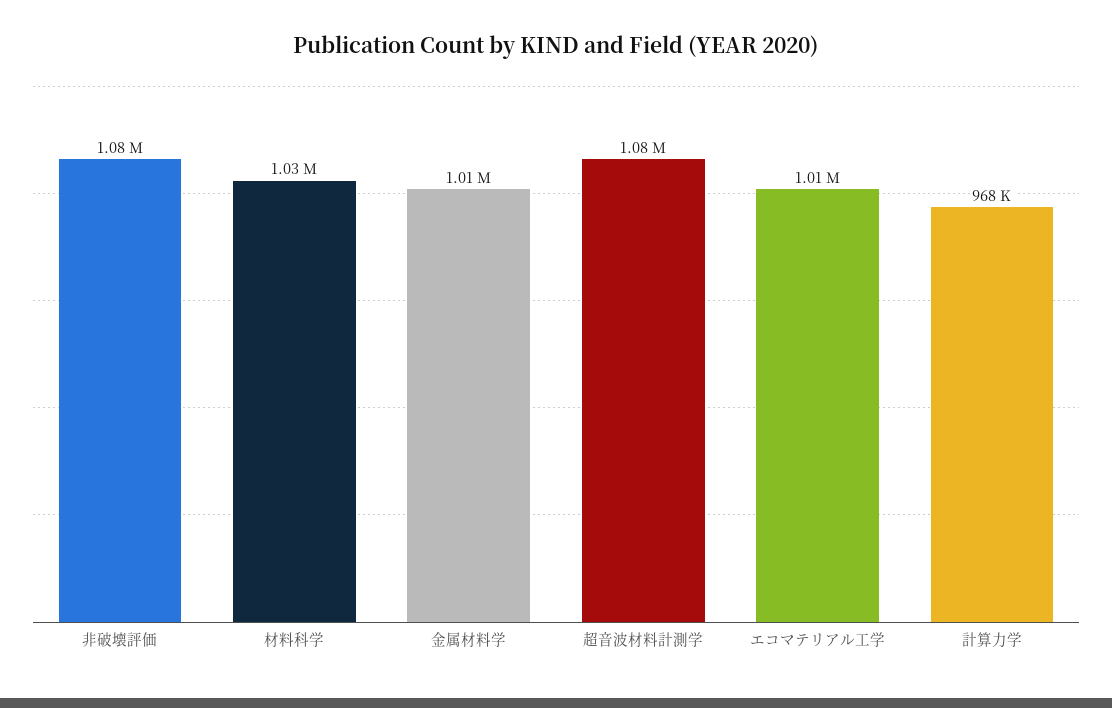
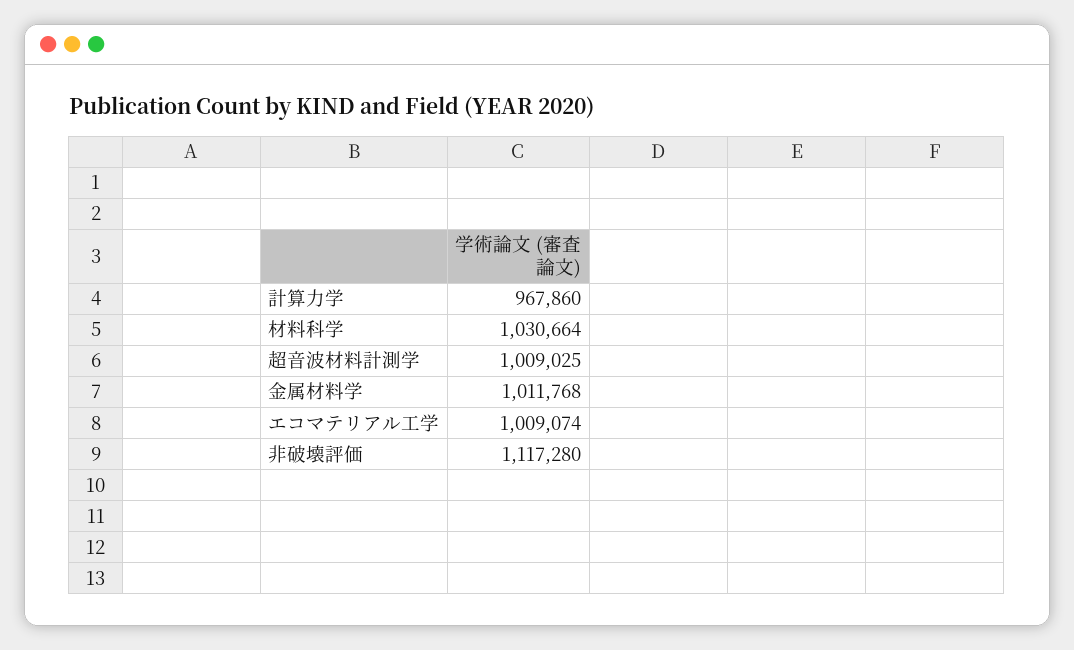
  {
-   "非破壊評価": 1080000,
+   "非破壊評価": 1117280,
    "材料科学": 1030664,
    "金属材料学": 1011768,
-   "超音波材料計測学": 1080000,
+   "超音波材料計測学": 1009025,
    "エコマテリアル工学": 1009074,
    "計算力学": 967860
  }

